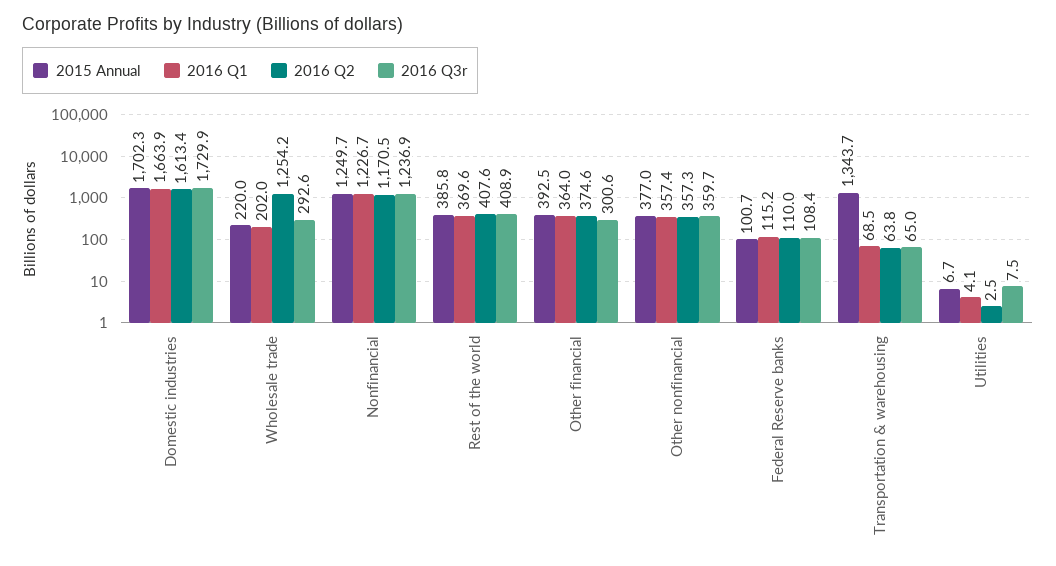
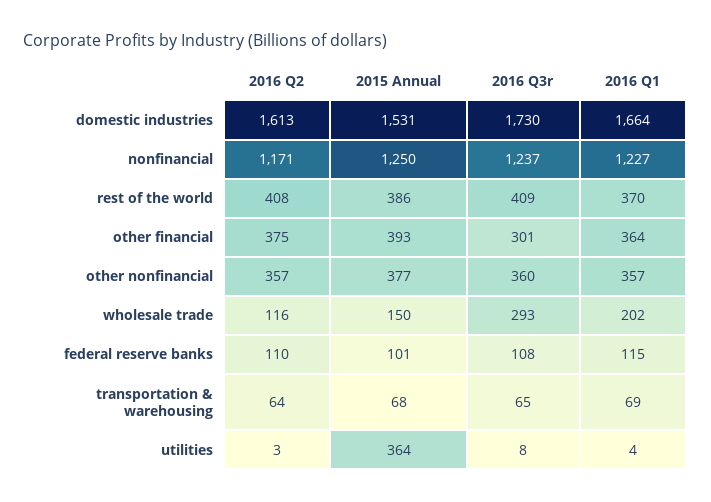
  {
    "2015 Annual": {
-     "Domestic industries": 1702.3,
+     "Domestic industries": 1531,
-     "Wholesale trade": 220,
+     "Wholesale trade": 150,
      "Nonfinancial": 1249.7,
      "Rest of the world": 385.8,
      "Other financial": 392.5,
      "Other nonfinancial": 377,
      "Federal Reserve banks": 100.7,
-     "Transportation & warehousing": 1343.7,
+     "Transportation & warehousing": 68,
-     "Utilities": 6.7
+     "Utilities": 364
    },
    "2016 Q1": {
      "Domestic industries": 1663.9,
      "Wholesale trade": 202,
      "Nonfinancial": 1226.7,
      "Rest of the world": 369.6,
      "Other financial": 364,
      "Other nonfinancial": 357.4,
      "Federal Reserve banks": 115.2,
      "Transportation & warehousing": 68.5,
      "Utilities": 4.1
    },
    "2016 Q2": {
      "Domestic industries": 1613.4,
-     "Wholesale trade": 1254.2,
+     "Wholesale trade": 116,
      "Nonfinancial": 1170.5,
      "Rest of the world": 407.6,
      "Other financial": 374.6,
      "Other nonfinancial": 357.3,
      "Federal Reserve banks": 110,
      "Transportation & warehousing": 63.8,
      "Utilities": 2.5
    },
    "2016 Q3r": {
      "Domestic industries": 1729.9,
      "Wholesale trade": 292.6,
      "Nonfinancial": 1236.9,
      "Rest of the world": 408.9,
      "Other financial": 300.6,
      "Other nonfinancial": 359.7,
      "Federal Reserve banks": 108.4,
      "Transportation & warehousing": 65,
      "Utilities": 7.5
    }
  }

